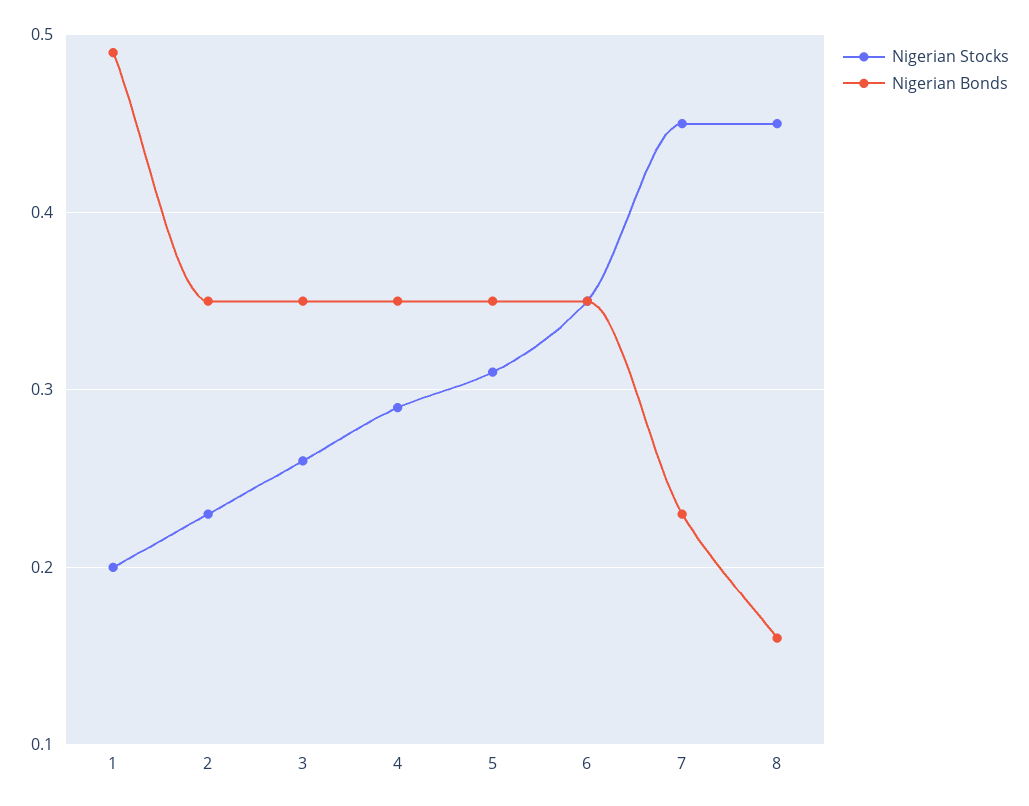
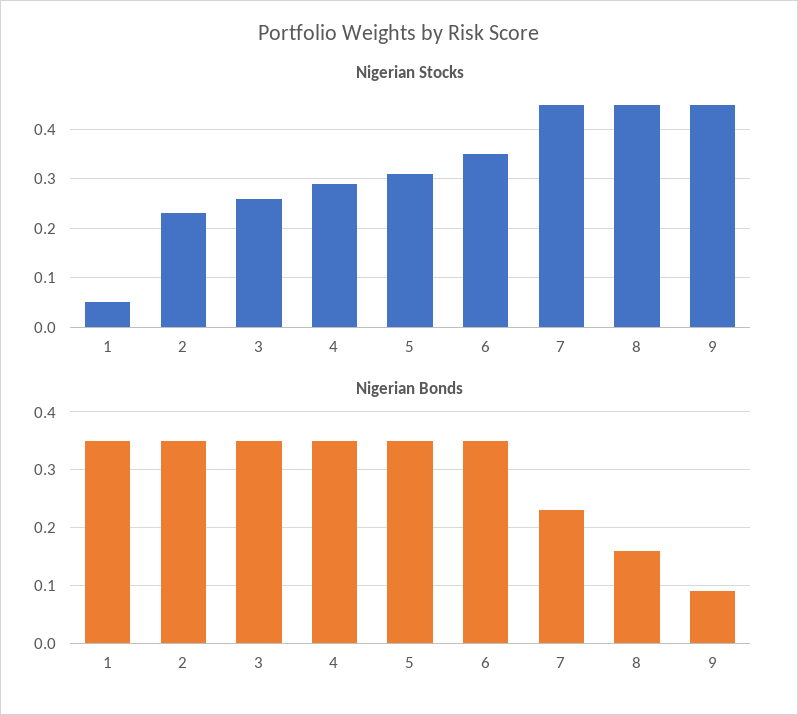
  {
    "Nigerian Stocks": {
-     "1": 0.2,
+     "1": 0.05,
      "2": 0.23,
      "3": 0.26,
      "4": 0.29,
      "5": 0.31,
      "6": 0.35,
      "7": 0.45,
-     "8": 0.45
+     "8": 0.45,
+     "9": 0.45
    },
    "Nigerian Bonds": {
-     "1": 0.49,
+     "1": 0.35,
      "2": 0.35,
      "3": 0.35,
      "4": 0.35,
      "5": 0.35,
      "6": 0.35,
      "7": 0.23,
-     "8": 0.16
+     "8": 0.16,
+     "9": 0.1
    }
  }

